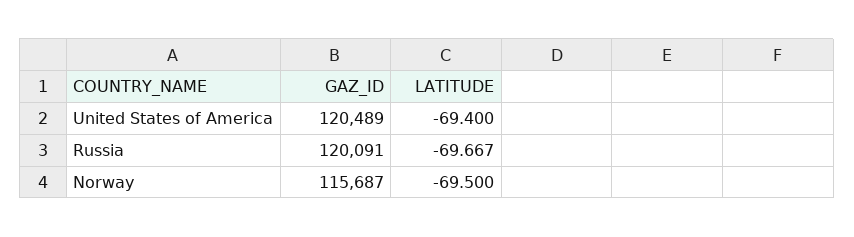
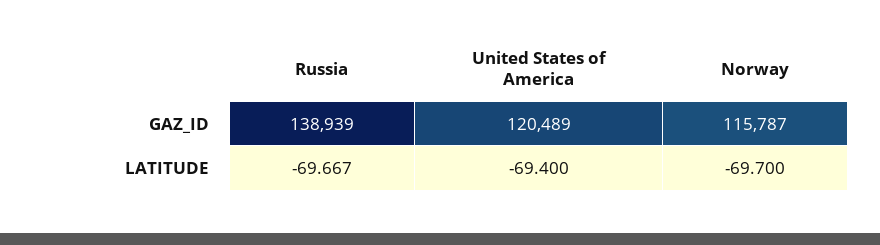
  {
    "GAZ_ID": {
      "United States of America": 120489,
-     "Russia": 120091,
+     "Russia": 138939,
-     "Norway": 115687
+     "Norway": 115787
    },
    "LATITUDE": {
      "United States of America": -69.4,
      "Russia": -69.667,
-     "Norway": -69.5
+     "Norway": -69.7
    }
  }

